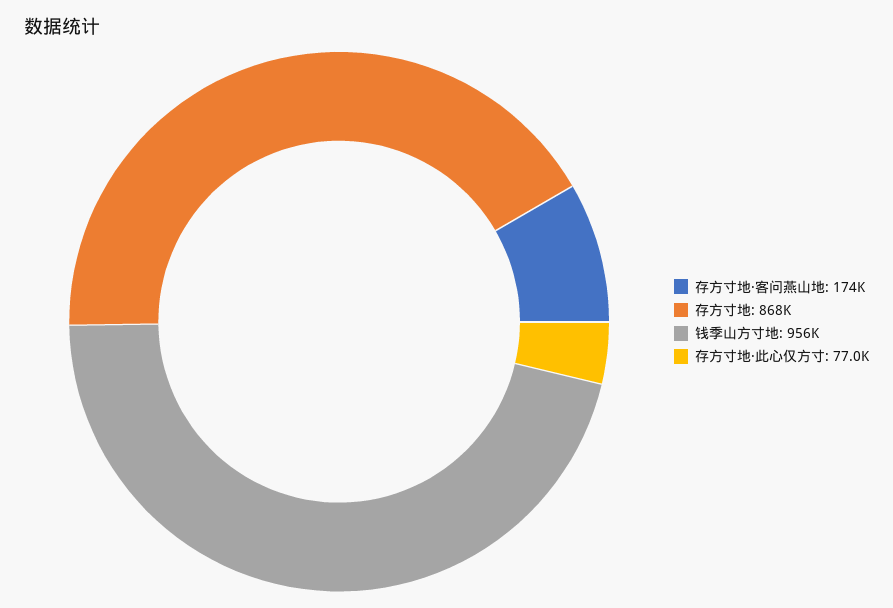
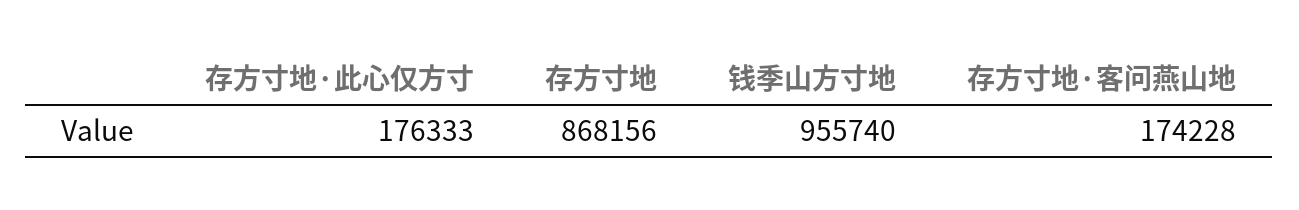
  {
    "存方寸地·客问燕山地": 174228,
    "存方寸地": 868156,
    "钱季山方寸地": 955740,
-   "存方寸地·此心仅方寸": 77000
+   "存方寸地·此心仅方寸": 176333
  }

